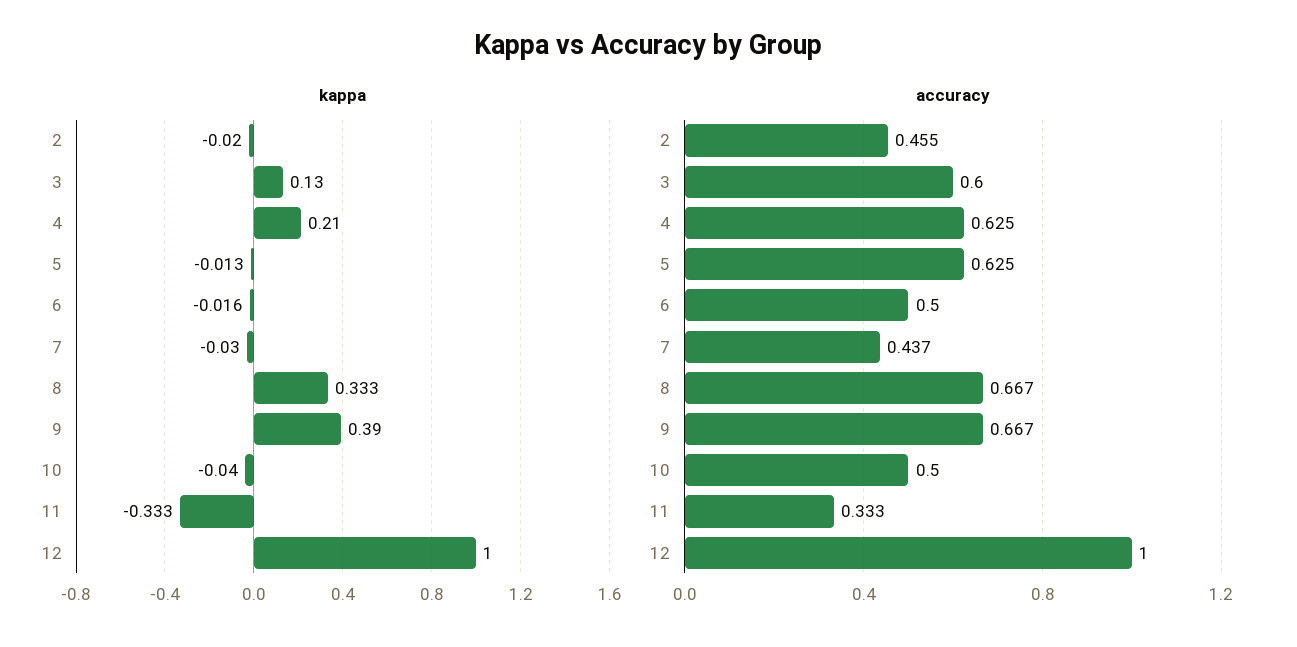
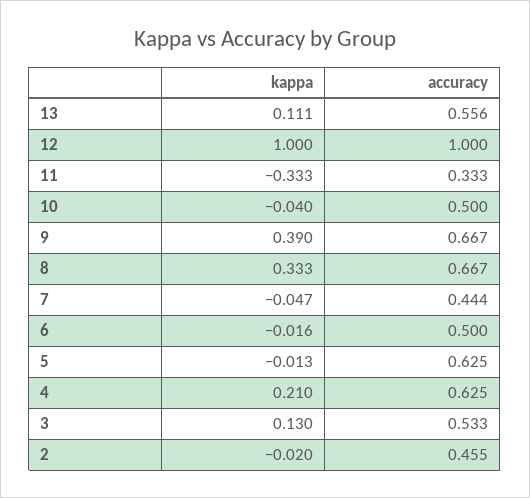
  {
    "kappa": {
      "2": -0.02,
      "3": 0.13,
      "4": 0.21,
      "5": -0.013,
      "6": -0.016,
-     "7": -0.03,
+     "7": -0.047,
      "8": 0.333,
      "9": 0.39,
      "10": -0.04,
      "11": -0.333,
-     "12": 1
+     "12": 1,
+     "13": 0.111
    },
    "accuracy": {
      "2": 0.455,
-     "3": 0.6,
+     "3": 0.533,
      "4": 0.625,
      "5": 0.625,
      "6": 0.5,
-     "7": 0.437,
+     "7": 0.444,
      "8": 0.667,
      "9": 0.667,
      "10": 0.5,
      "11": 0.333,
-     "12": 1
+     "12": 1,
+     "13": 0.556
    }
  }

